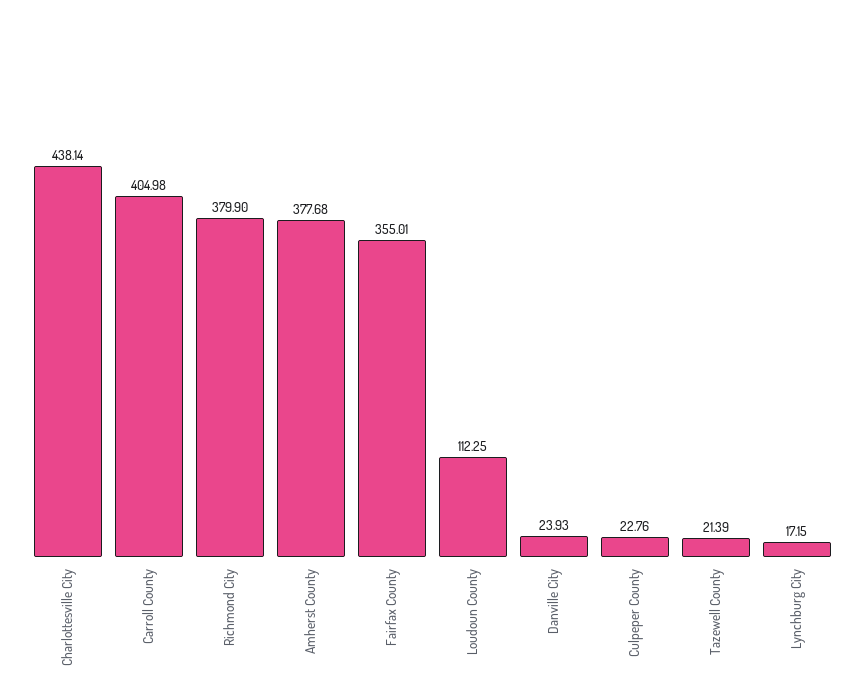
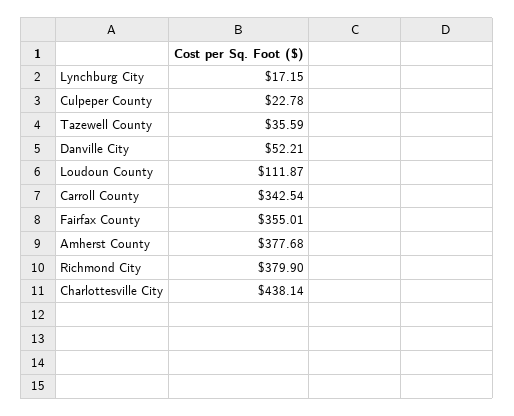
  {
    "Charlottesville City": 438.14,
-   "Carroll County": 404.98,
+   "Carroll County": 342.54,
    "Richmond City": 379.9,
    "Amherst County": 377.68,
    "Fairfax County": 355.01,
-   "Loudoun County": 112.25,
+   "Loudoun County": 111.87,
-   "Danville City": 23.93,
+   "Danville City": 52.21,
-   "Culpeper County": 22.76,
+   "Culpeper County": 22.78,
-   "Tazewell County": 21.39,
+   "Tazewell County": 35.59,
    "Lynchburg City": 17.15
  }

